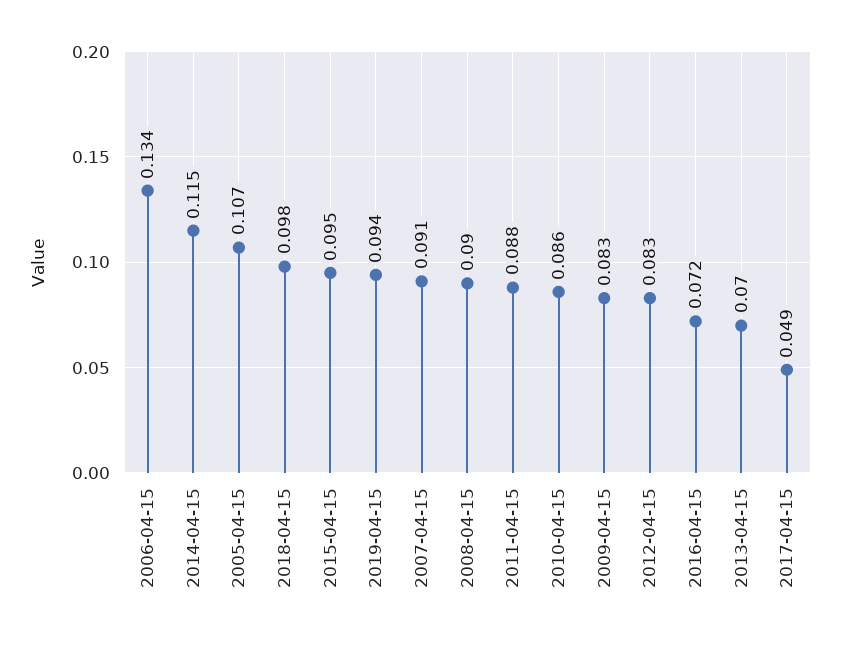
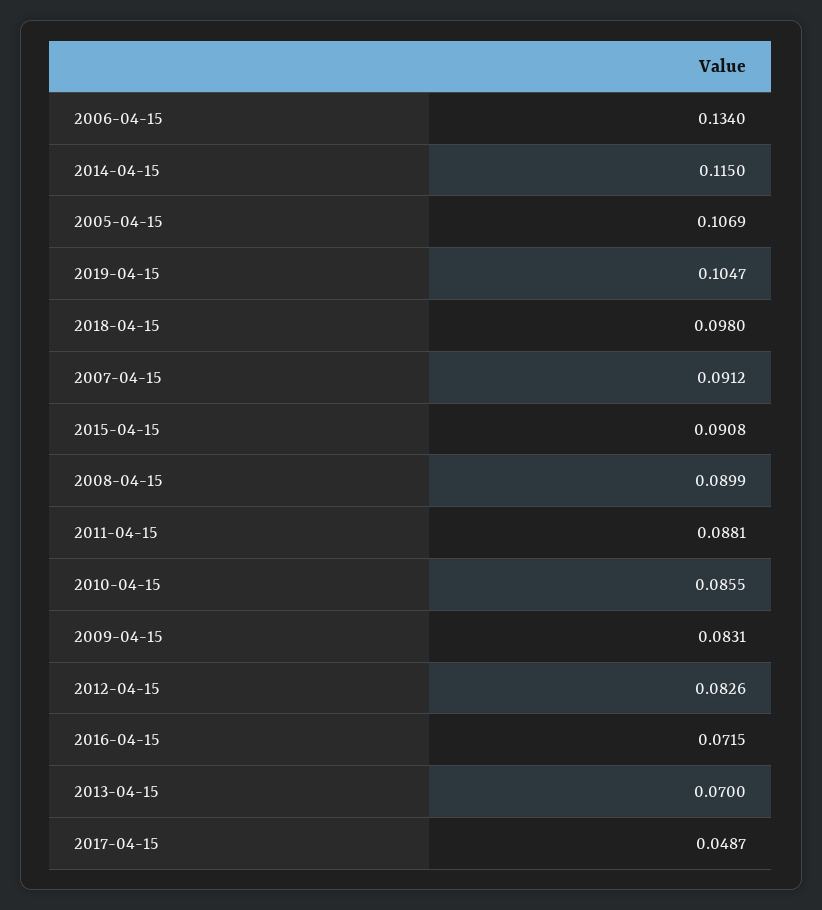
  {
    "2006-04-15": 0.134,
    "2014-04-15": 0.115,
    "2005-04-15": 0.1069,
    "2018-04-15": 0.098,
-   "2015-04-15": 0.095,
+   "2015-04-15": 0.0908,
-   "2019-04-15": 0.094,
+   "2019-04-15": 0.1047,
    "2007-04-15": 0.0912,
    "2008-04-15": 0.0899,
    "2011-04-15": 0.0881,
    "2010-04-15": 0.0855,
    "2009-04-15": 0.0831,
    "2012-04-15": 0.0826,
    "2016-04-15": 0.0715,
    "2013-04-15": 0.07,
    "2017-04-15": 0.0487
  }

